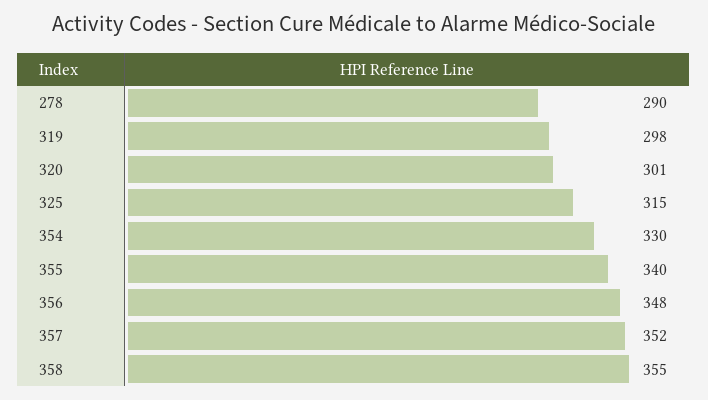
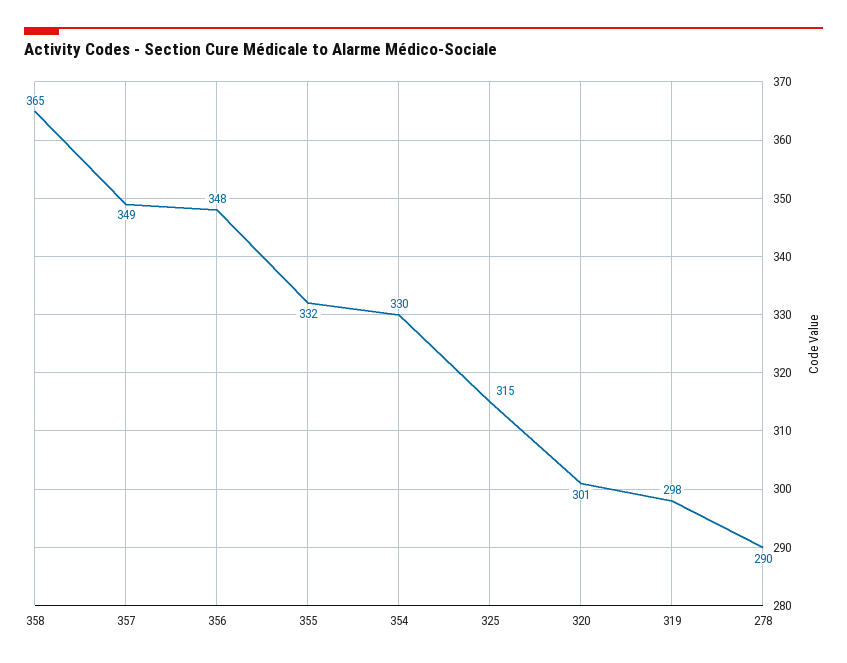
  {
    "278": 290,
    "319": 298,
    "320": 301,
    "325": 315,
    "354": 330,
-   "355": 340,
+   "355": 332,
    "356": 348,
-   "357": 352,
+   "357": 349,
-   "358": 355
+   "358": 365
  }

